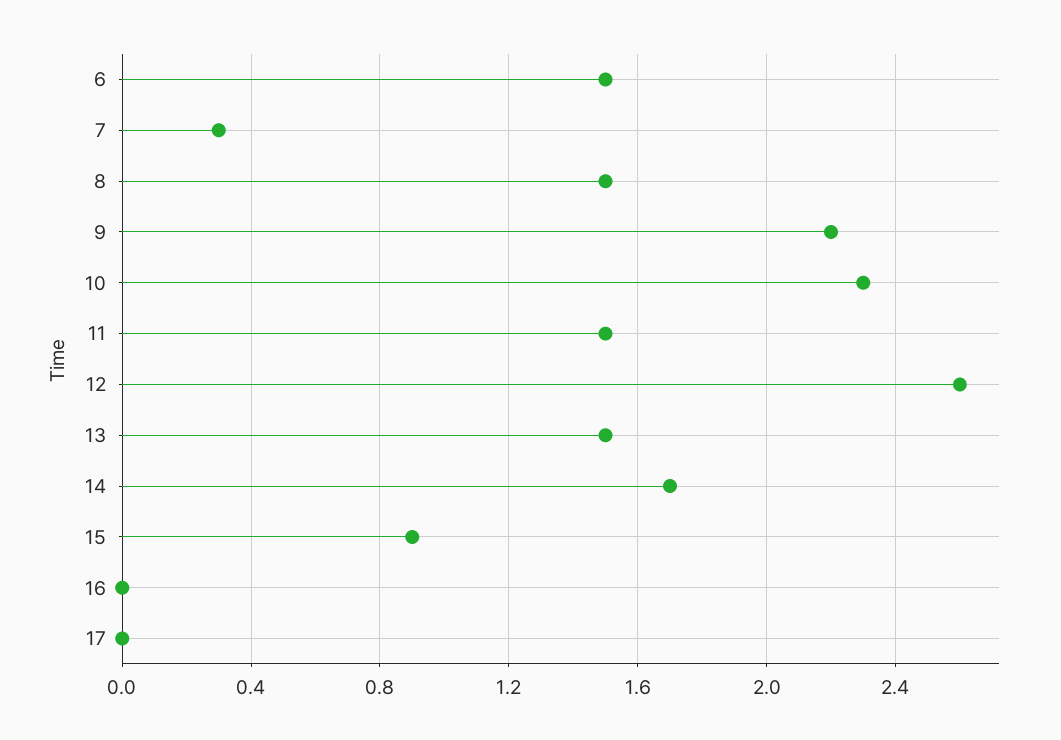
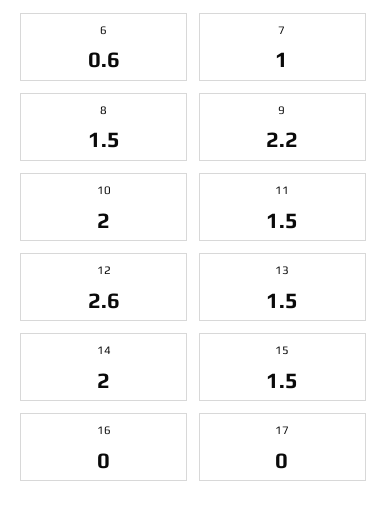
  {
-   "6": 1.5,
+   "6": 0.6,
-   "7": 0.3,
+   "7": 1,
    "8": 1.5,
    "9": 2.2,
-   "10": 2.3,
+   "10": 2,
    "11": 1.5,
    "12": 2.6,
    "13": 1.5,
-   "14": 1.7,
+   "14": 2,
-   "15": 0.9,
+   "15": 1.5,
    "16": 0,
    "17": 0
  }

